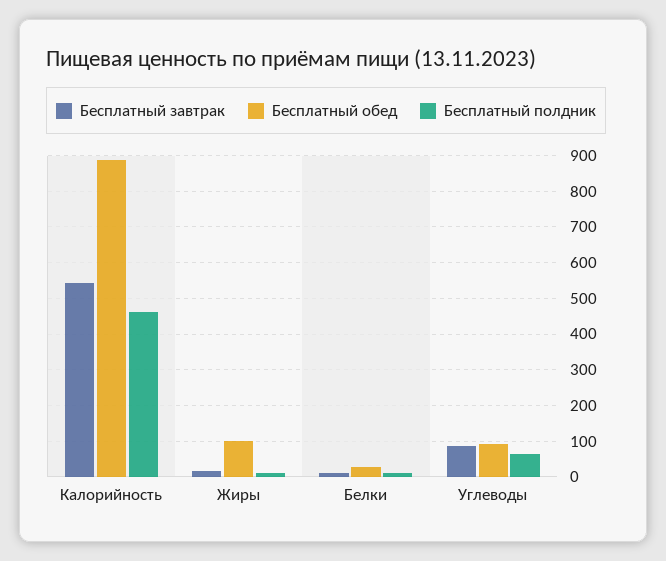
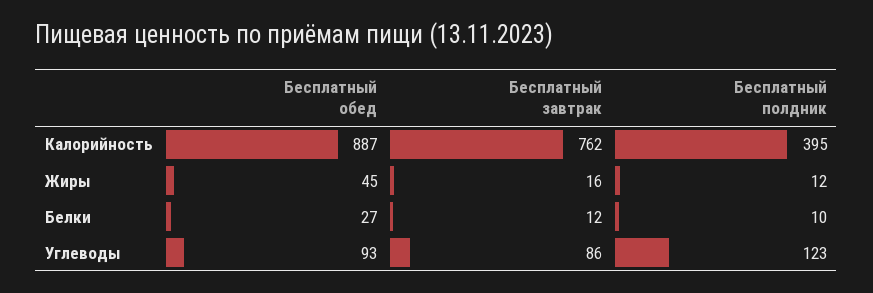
  {
    "Бесплатный завтрак": {
-     "Калорийность": 540,
+     "Калорийность": 762,
      "Жиры": 16,
      "Белки": 12,
      "Углеводы": 86
    },
    "Бесплатный обед": {
      "Калорийность": 887,
-     "Жиры": 100,
+     "Жиры": 45,
      "Белки": 27,
      "Углеводы": 93
    },
    "Бесплатный полдник": {
-     "Калорийность": 460,
+     "Калорийность": 395,
      "Жиры": 12,
      "Белки": 10,
-     "Углеводы": 60
+     "Углеводы": 123
    }
  }

